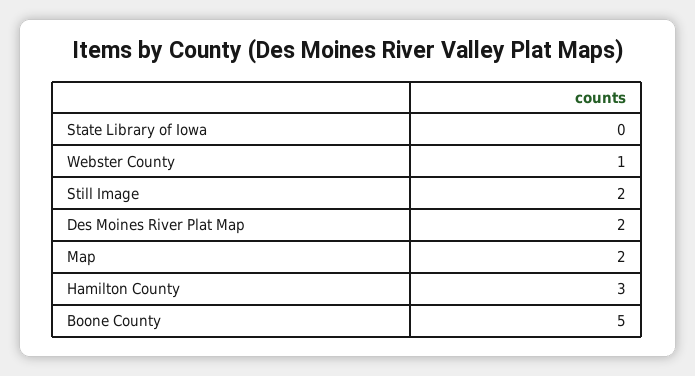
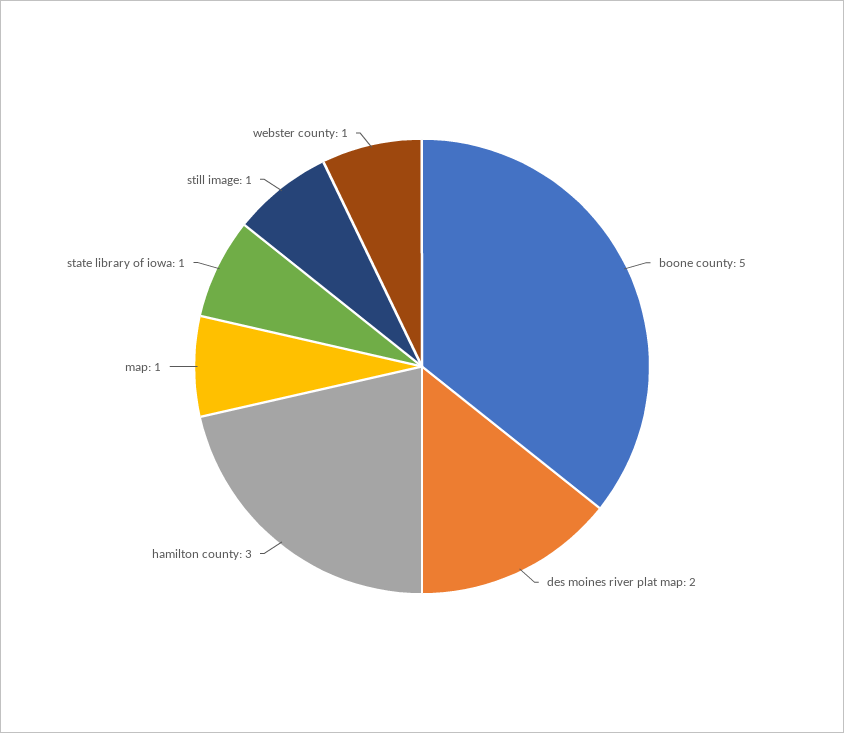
  {
-   "State Library of Iowa": 0,
+   "State Library of Iowa": 1,
    "Webster County": 1,
-   "Still Image": 2,
+   "Still Image": 1,
    "Des Moines River Plat Map": 2,
-   "Map": 2,
+   "Map": 1,
    "Hamilton County": 3,
    "Boone County": 5
  }

